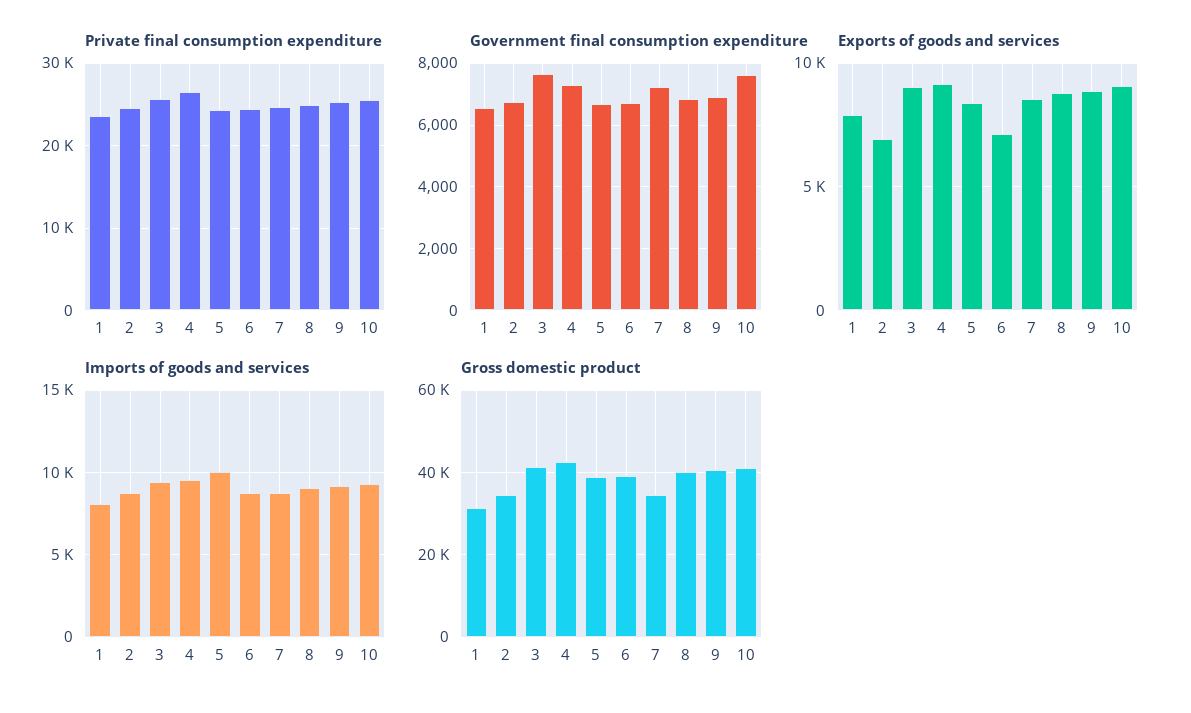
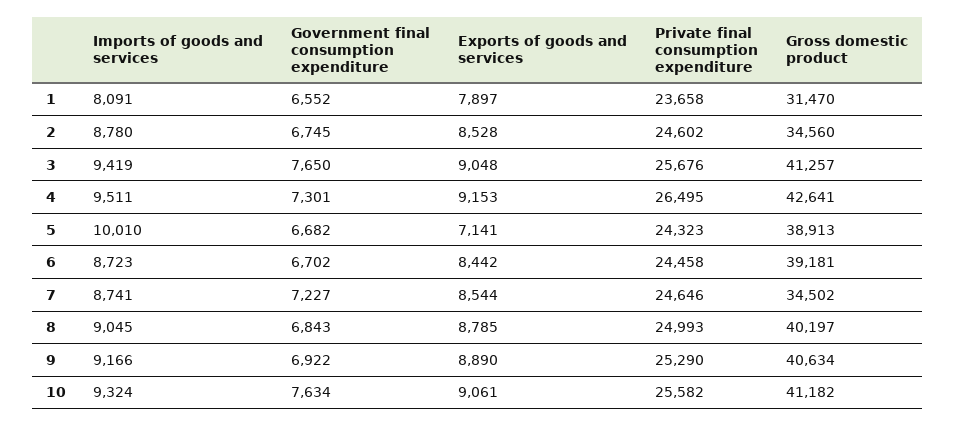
  {
    "Private final consumption expenditure": {
      "1": 23658,
      "2": 24602,
      "3": 25676,
      "4": 26495,
      "5": 24323,
      "6": 24458,
      "7": 24646,
      "8": 24993,
      "9": 25290,
      "10": 25582
    },
    "Government final consumption expenditure": {
      "1": 6552,
      "2": 6745,
      "3": 7650,
      "4": 7301,
      "5": 6682,
      "6": 6702,
      "7": 7227,
      "8": 6843,
      "9": 6922,
      "10": 7634
    },
    "Exports of goods and services": {
      "1": 7897,
-     "2": 7000,
+     "2": 8528,
      "3": 9048,
      "4": 9153,
-     "5": 8500,
+     "5": 7141,
-     "6": 7000,
+     "6": 8442,
      "7": 8544,
      "8": 8785,
      "9": 8890,
      "10": 9061
    },
    "Imports of goods and services": {
      "1": 8091,
      "2": 8780,
      "3": 9419,
      "4": 9511,
      "5": 10010,
      "6": 8723,
      "7": 8741,
      "8": 9045,
      "9": 9166,
      "10": 9324
    },
    "Gross domestic product": {
      "1": 31470,
      "2": 34560,
      "3": 41257,
      "4": 42641,
      "5": 38913,
      "6": 39181,
      "7": 34502,
      "8": 40197,
      "9": 40634,
      "10": 41182
    }
  }

